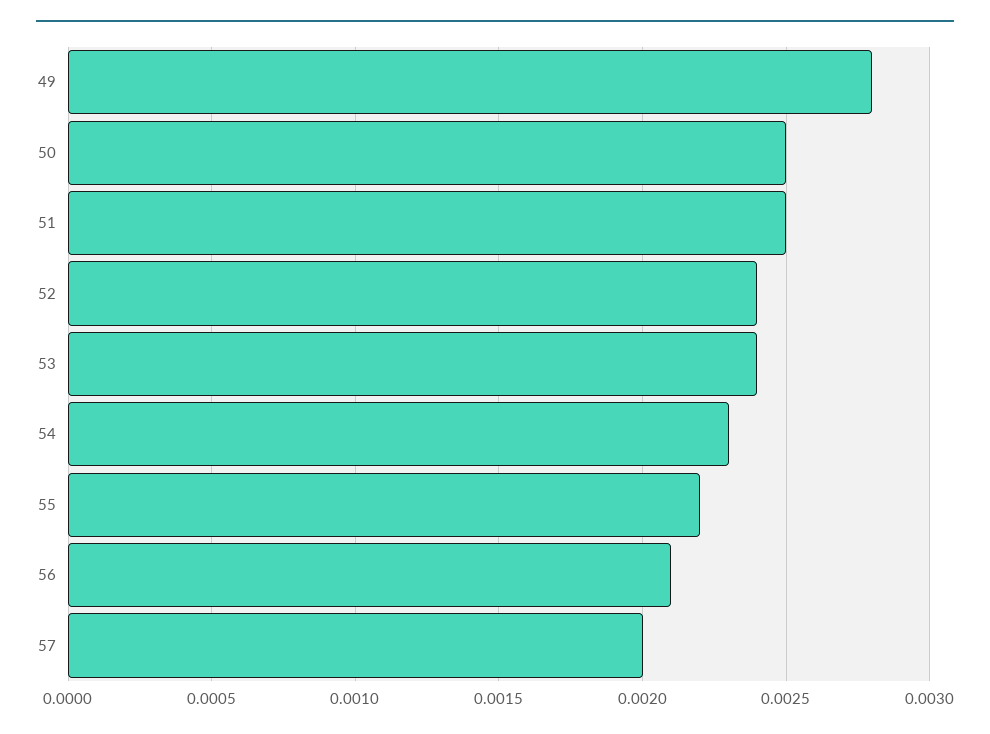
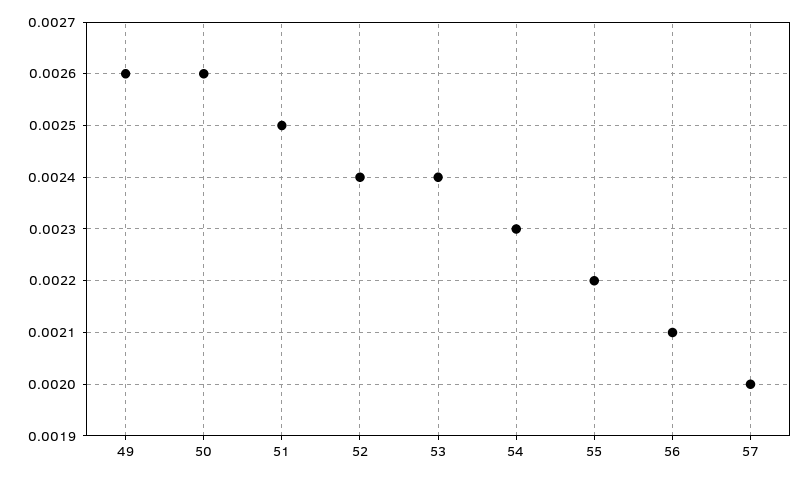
  {
-   "49": 0.0028,
+   "49": 0.0026,
-   "50": 0.0025,
+   "50": 0.0026,
    "51": 0.0025,
    "52": 0.0024,
    "53": 0.0024,
    "54": 0.0023,
    "55": 0.0022,
    "56": 0.0021,
    "57": 0.002
  }

